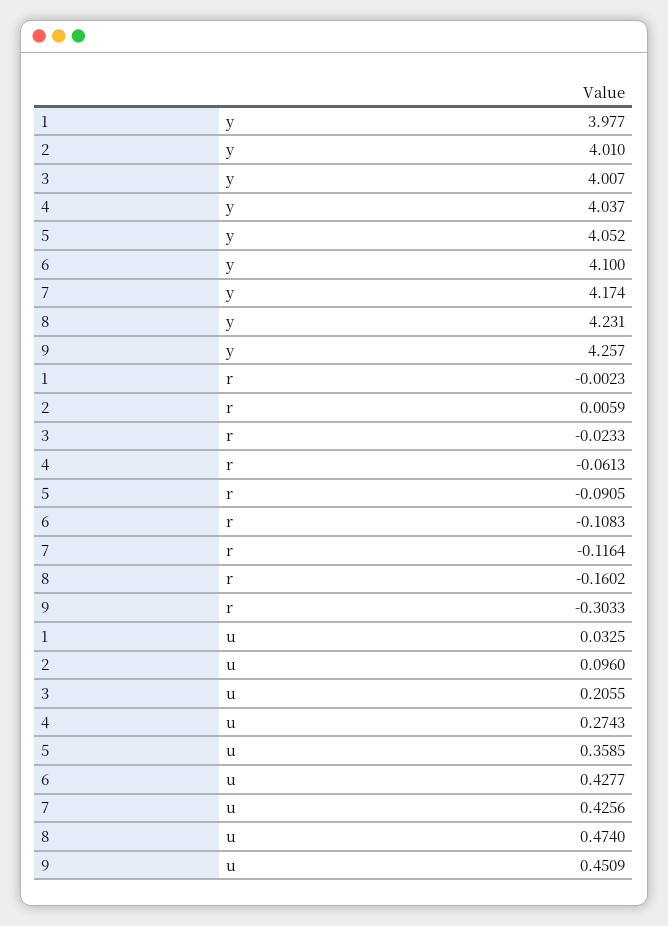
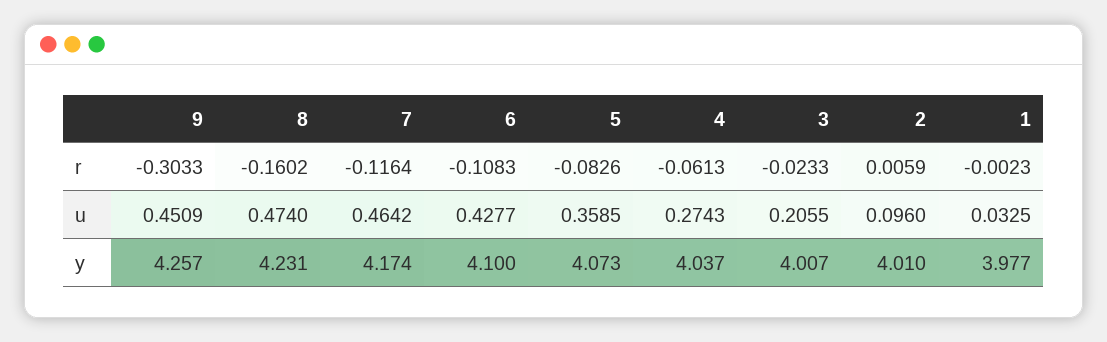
  {
    "1": {
      "y": 3.977,
      "r": -0.0023,
      "u": 0.0325
    },
    "2": {
      "y": 4.01,
      "r": 0.0059,
      "u": 0.096
    },
    "3": {
      "y": 4.007,
      "r": -0.0233,
      "u": 0.2055
    },
    "4": {
      "y": 4.037,
      "r": -0.0613,
      "u": 0.2743
    },
    "5": {
-     "y": 4.052,
+     "y": 4.073,
-     "r": -0.0905,
+     "r": -0.0826,
      "u": 0.3585
    },
    "6": {
      "y": 4.1,
      "r": -0.1083,
      "u": 0.4277
    },
    "7": {
      "y": 4.174,
      "r": -0.1164,
-     "u": 0.4256
+     "u": 0.4642
    },
    "8": {
      "y": 4.231,
      "r": -0.1602,
      "u": 0.474
    },
    "9": {
      "y": 4.257,
      "r": -0.3033,
      "u": 0.4509
    }
  }

